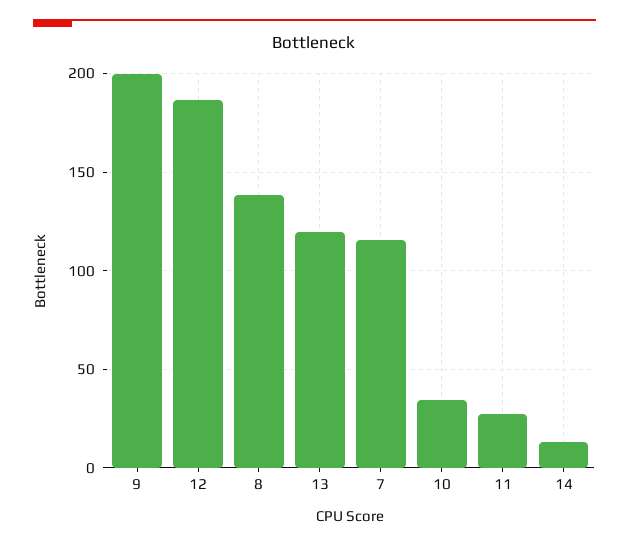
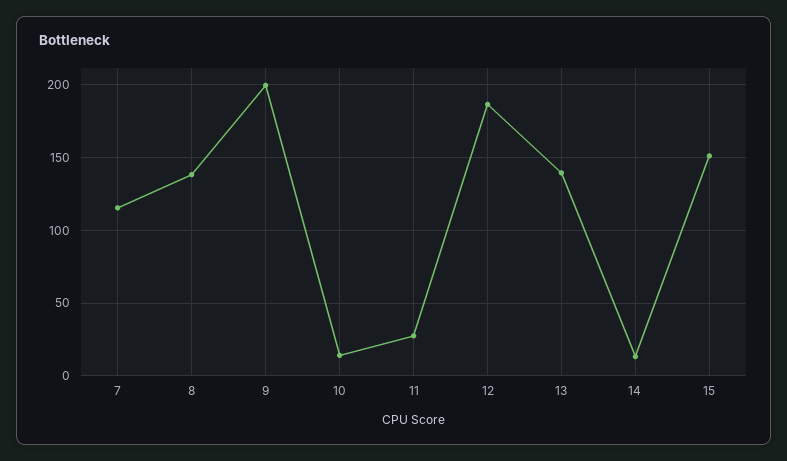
  {
    "9": 200,
    "12": 185,
    "8": 140,
-   "13": 120,
+   "13": 140,
    "7": 115,
-   "10": 35,
+   "10": 15,
    "11": 25,
-   "14": 15
+   "14": 15,
+   "15": 150
  }

